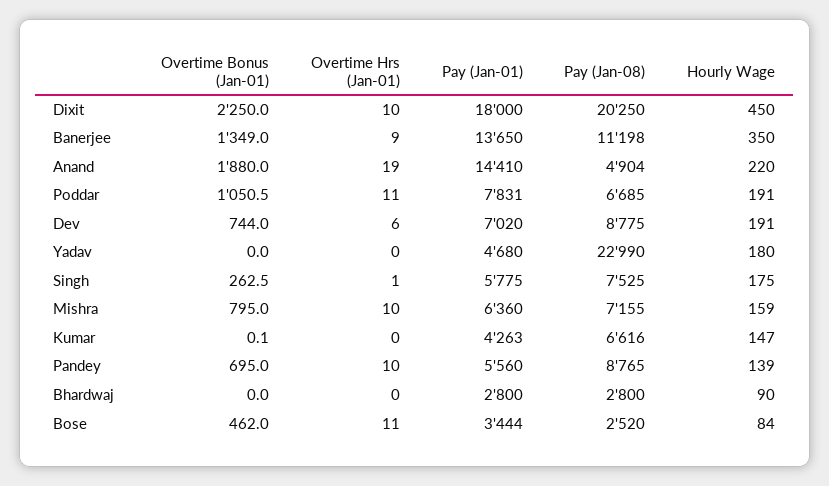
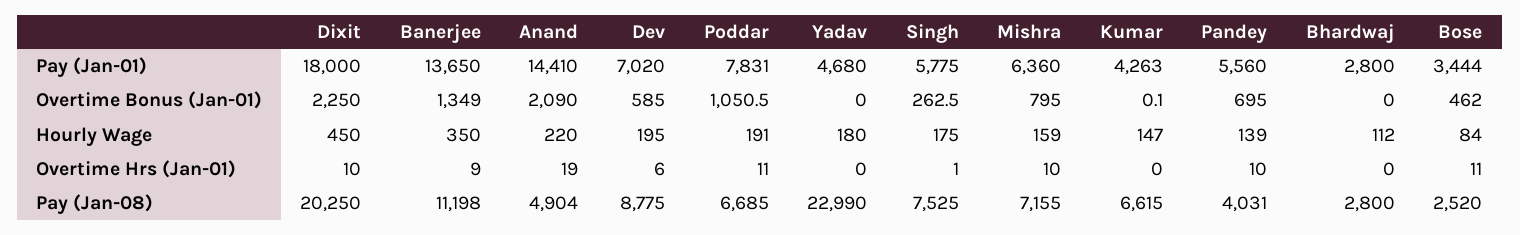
  {
    "Overtime Bonus (Jan-01)": {
      "Dixit": 2250,
      "Banerjee": 1349,
-     "Anand": 1880,
+     "Anand": 2090,
      "Poddar": 1050.5,
-     "Dev": 744,
+     "Dev": 585,
      "Yadav": 0,
      "Singh": 262.5,
      "Mishra": 795,
      "Kumar": 0.1,
      "Pandey": 695,
      "Bhardwaj": 0,
      "Bose": 462
    },
    "Overtime Hrs (Jan-01)": {
      "Dixit": 10,
      "Banerjee": 9,
      "Anand": 19,
      "Poddar": 11,
      "Dev": 6,
      "Yadav": 0,
      "Singh": 1,
      "Mishra": 10,
      "Kumar": 0,
      "Pandey": 10,
      "Bhardwaj": 0,
      "Bose": 11
    },
    "Pay (Jan-01)": {
      "Dixit": 18000,
      "Banerjee": 13650,
      "Anand": 14410,
      "Poddar": 7831,
      "Dev": 7020,
      "Yadav": 4680,
      "Singh": 5775,
      "Mishra": 6360,
      "Kumar": 4263,
      "Pandey": 5560,
      "Bhardwaj": 2800,
      "Bose": 3444
    },
    "Pay (Jan-08)": {
      "Dixit": 20250,
      "Banerjee": 11198,
      "Anand": 4904,
      "Poddar": 6685,
      "Dev": 8775,
      "Yadav": 22990,
      "Singh": 7525,
      "Mishra": 7155,
-     "Kumar": 6616,
+     "Kumar": 6615,
-     "Pandey": 8765,
+     "Pandey": 4031,
      "Bhardwaj": 2800,
      "Bose": 2520
    },
    "Hourly Wage": {
      "Dixit": 450,
      "Banerjee": 350,
      "Anand": 220,
      "Poddar": 191,
-     "Dev": 191,
+     "Dev": 195,
      "Yadav": 180,
      "Singh": 175,
      "Mishra": 159,
      "Kumar": 147,
      "Pandey": 139,
-     "Bhardwaj": 90,
+     "Bhardwaj": 112,
      "Bose": 84
    }
  }

